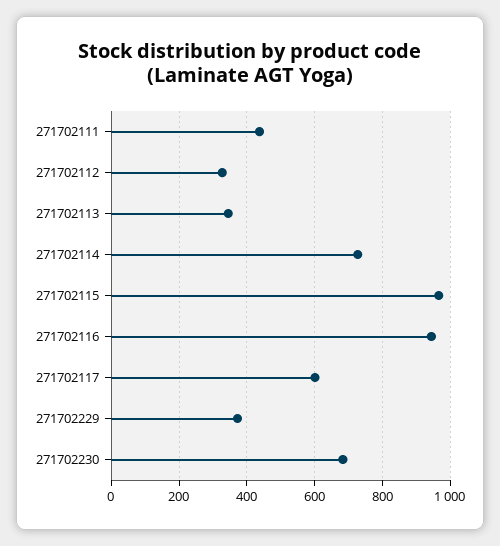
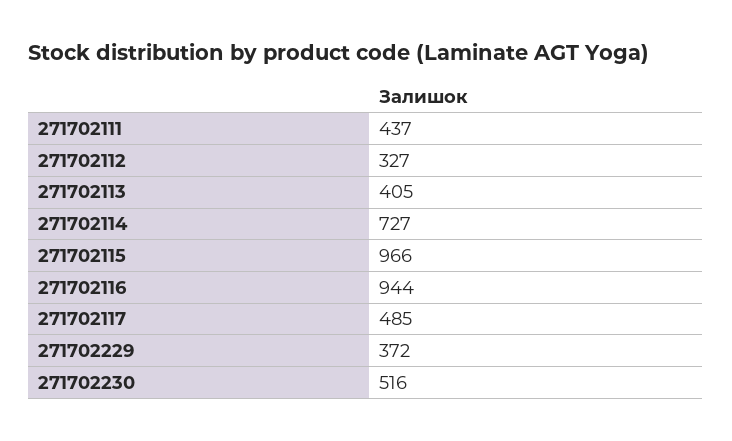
  {
    "271702111": 437,
    "271702112": 327,
-   "271702113": 340,
+   "271702113": 405,
    "271702114": 727,
    "271702115": 966,
    "271702116": 944,
-   "271702117": 600,
+   "271702117": 485,
    "271702229": 372,
-   "271702230": 680
+   "271702230": 516
  }

